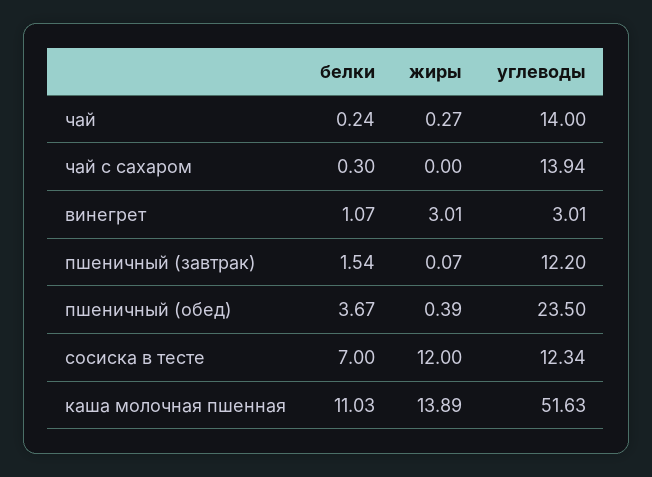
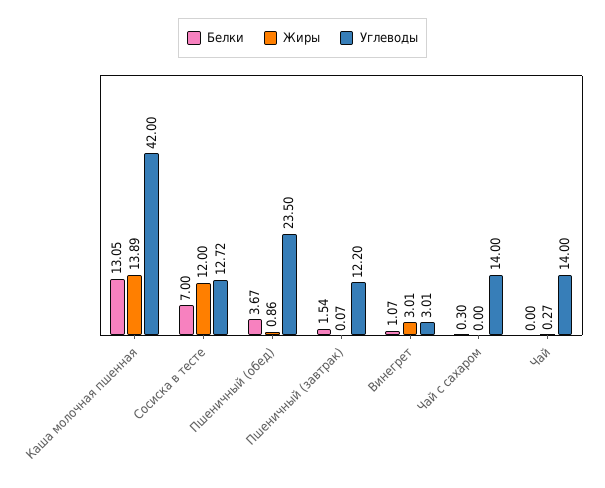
  {
    "белки": {
-     "чай": 0.24,
+     "чай": 0,
      "чай с сахаром": 0.3,
      "винегрет": 1.07,
      "пшеничный (завтрак)": 1.54,
      "пшеничный (обед)": 3.67,
      "сосиска в тесте": 7,
-     "каша молочная пшенная": 11.03
+     "каша молочная пшенная": 13.05
    },
    "жиры": {
      "чай": 0.27,
      "чай с сахаром": 0,
      "винегрет": 3.01,
      "пшеничный (завтрак)": 0.07,
-     "пшеничный (обед)": 0.39,
+     "пшеничный (обед)": 0.86,
      "сосиска в тесте": 12,
      "каша молочная пшенная": 13.89
    },
    "углеводы": {
      "чай": 14,
-     "чай с сахаром": 13.94,
+     "чай с сахаром": 14,
      "винегрет": 3.01,
      "пшеничный (завтрак)": 12.2,
      "пшеничный (обед)": 23.5,
-     "сосиска в тесте": 12.34,
+     "сосиска в тесте": 12.72,
-     "каша молочная пшенная": 51.63
+     "каша молочная пшенная": 42
    }
  }

